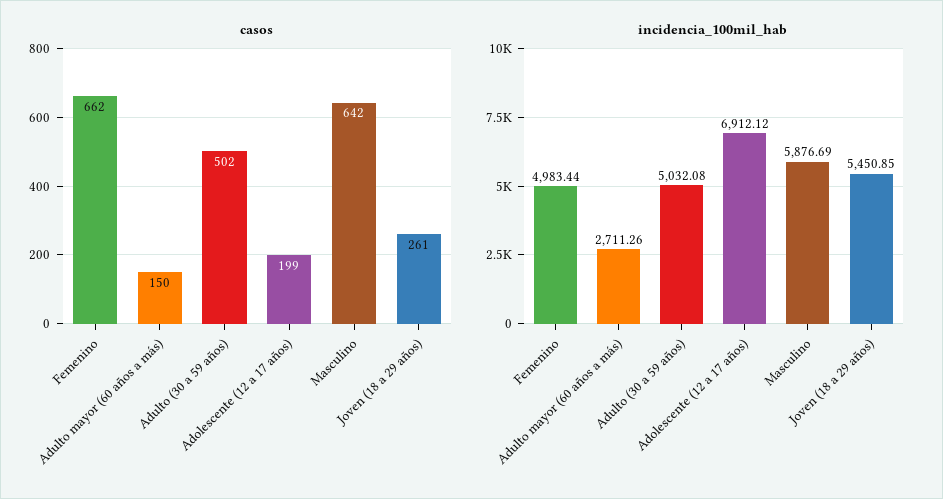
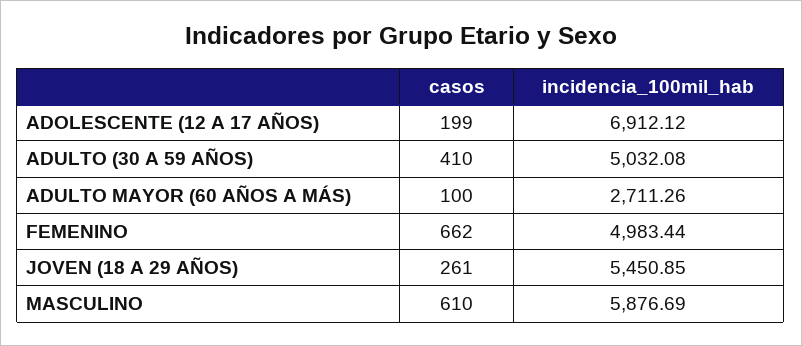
  {
    "casos": {
      "Femenino": 662,
-     "Adulto mayor (60 años a más)": 150,
+     "Adulto mayor (60 años a más)": 100,
-     "Adulto (30 a 59 años)": 502,
+     "Adulto (30 a 59 años)": 410,
      "Adolescente (12 a 17 años)": 199,
-     "Masculino": 642,
+     "Masculino": 610,
      "Joven (18 a 29 años)": 261
    },
    "incidencia_100mil_hab": {
      "Femenino": 4983.44,
      "Adulto mayor (60 años a más)": 2711.26,
      "Adulto (30 a 59 años)": 5032.08,
      "Adolescente (12 a 17 años)": 6912.12,
      "Masculino": 5876.69,
      "Joven (18 a 29 años)": 5450.85
    }
  }

